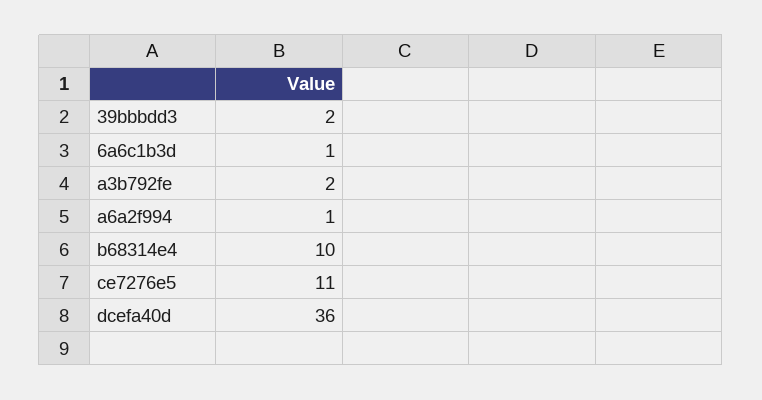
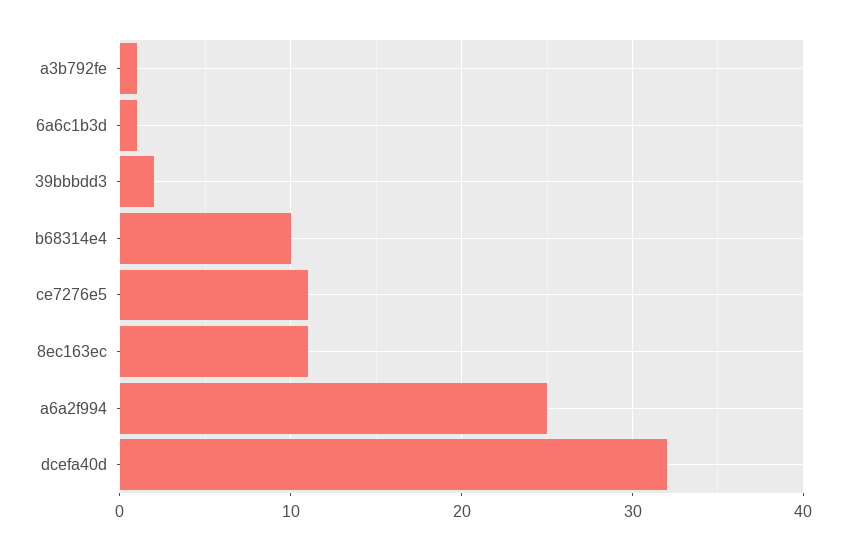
  {
    "39bbbdd3": 2,
    "6a6c1b3d": 1,
-   "a3b792fe": 2,
+   "a3b792fe": 1,
-   "a6a2f994": 1,
+   "a6a2f994": 25,
    "b68314e4": 10,
    "ce7276e5": 11,
-   "dcefa40d": 36
+   "dcefa40d": 32,
+   "8ec163ec": 11
  }

